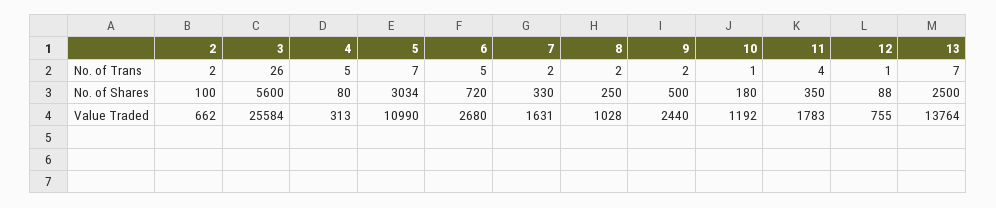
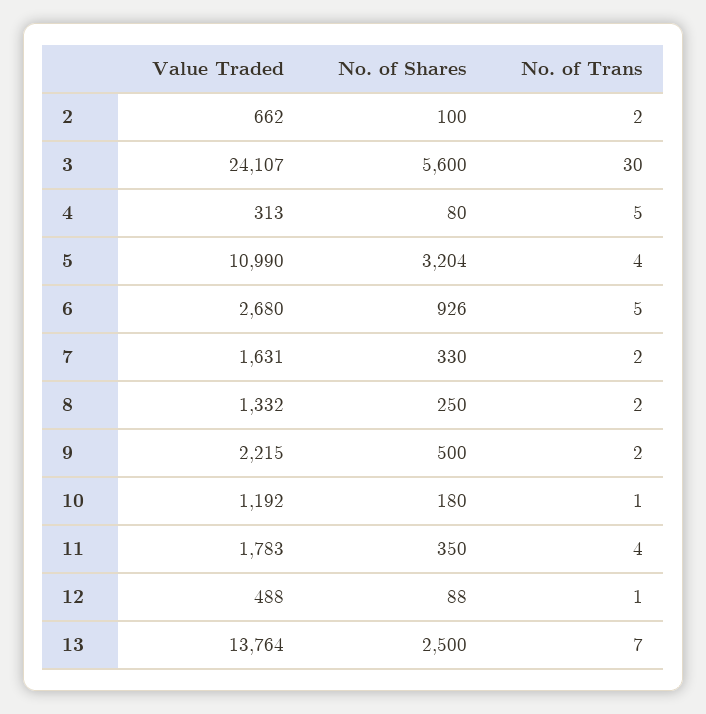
  {
    "2": {
      "No. of Trans": 2,
      "No. of Shares": 100,
      "Value Traded": 662
    },
    "3": {
-     "No. of Trans": 26,
+     "No. of Trans": 30,
      "No. of Shares": 5600,
-     "Value Traded": 25584
+     "Value Traded": 24107
    },
    "4": {
      "No. of Trans": 5,
      "No. of Shares": 80,
      "Value Traded": 313
    },
    "5": {
-     "No. of Trans": 7,
+     "No. of Trans": 4,
-     "No. of Shares": 3034,
+     "No. of Shares": 3204,
      "Value Traded": 10990
    },
    "6": {
      "No. of Trans": 5,
-     "No. of Shares": 720,
+     "No. of Shares": 926,
      "Value Traded": 2680
    },
    "7": {
      "No. of Trans": 2,
      "No. of Shares": 330,
      "Value Traded": 1631
    },
    "8": {
      "No. of Trans": 2,
      "No. of Shares": 250,
-     "Value Traded": 1028
+     "Value Traded": 1332
    },
    "9": {
      "No. of Trans": 2,
      "No. of Shares": 500,
-     "Value Traded": 2440
+     "Value Traded": 2215
    },
    "10": {
      "No. of Trans": 1,
      "No. of Shares": 180,
      "Value Traded": 1192
    },
    "11": {
      "No. of Trans": 4,
      "No. of Shares": 350,
      "Value Traded": 1783
    },
    "12": {
      "No. of Trans": 1,
      "No. of Shares": 88,
-     "Value Traded": 755
+     "Value Traded": 488
    },
    "13": {
      "No. of Trans": 7,
      "No. of Shares": 2500,
      "Value Traded": 13764
    }
  }

